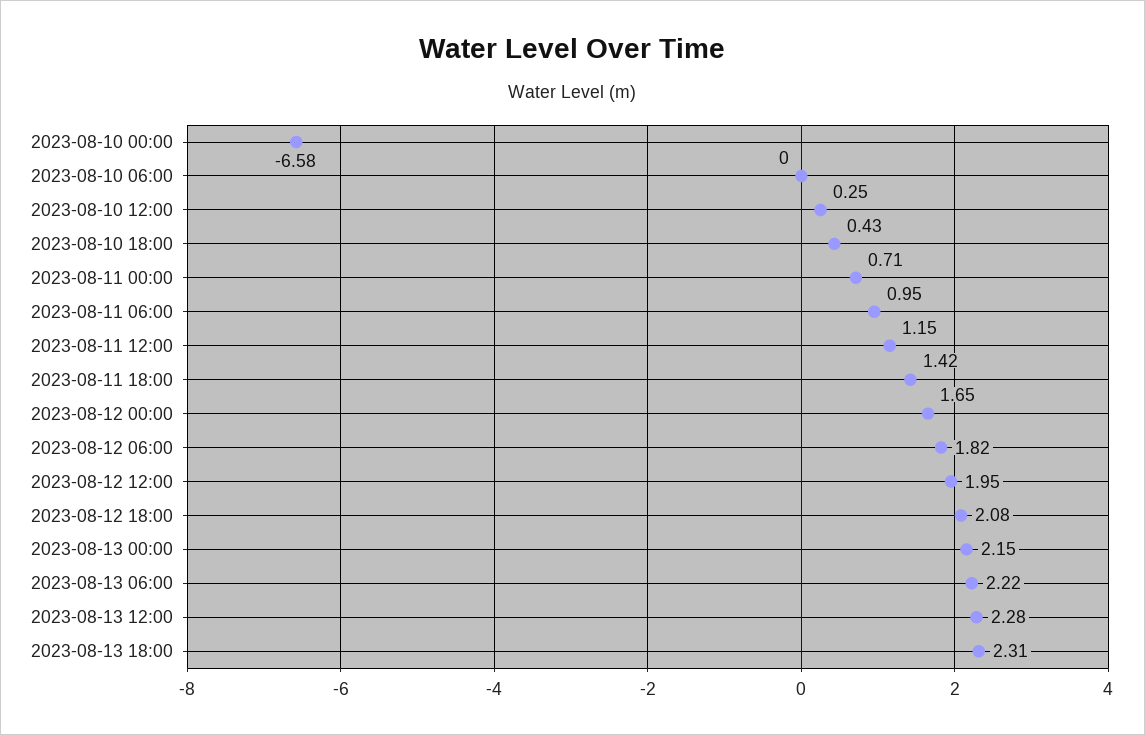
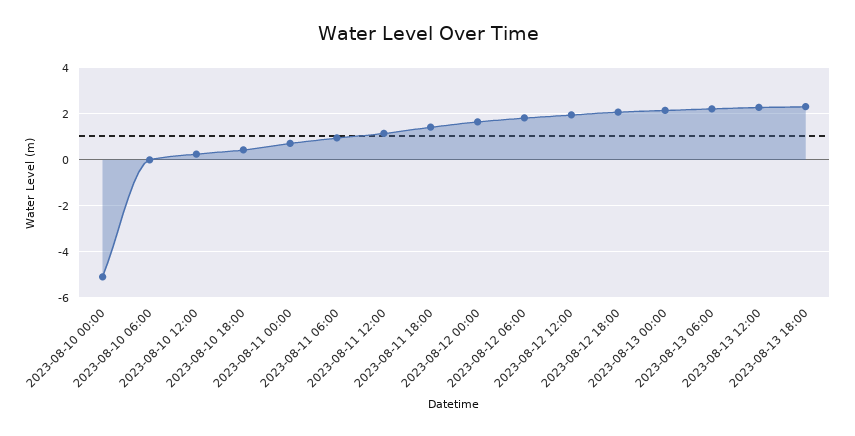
  {
-   "2023-08-10 00:00": -6.58,
+   "2023-08-10 00:00": -5,
    "2023-08-10 06:00": 0,
    "2023-08-10 12:00": 0.25,
    "2023-08-10 18:00": 0.43,
    "2023-08-11 00:00": 0.71,
    "2023-08-11 06:00": 0.95,
    "2023-08-11 12:00": 1.15,
    "2023-08-11 18:00": 1.42,
    "2023-08-12 00:00": 1.65,
    "2023-08-12 06:00": 1.82,
    "2023-08-12 12:00": 1.95,
    "2023-08-12 18:00": 2.08,
    "2023-08-13 00:00": 2.15,
    "2023-08-13 06:00": 2.22,
    "2023-08-13 12:00": 2.28,
    "2023-08-13 18:00": 2.31
  }

